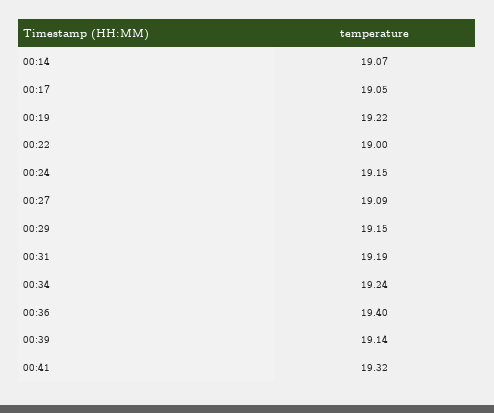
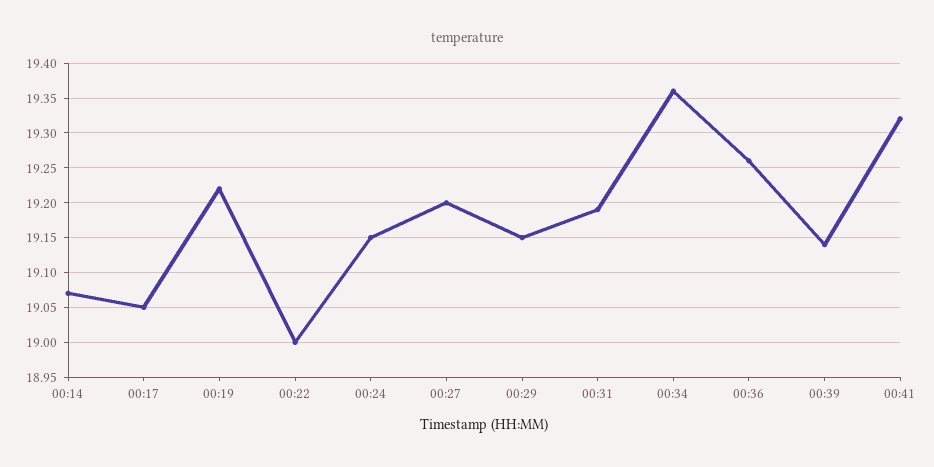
  {
    "00:14": 19.07,
    "00:17": 19.05,
    "00:19": 19.22,
    "00:22": 19,
    "00:24": 19.15,
-   "00:27": 19.09,
+   "00:27": 19.2,
    "00:29": 19.15,
    "00:31": 19.19,
-   "00:34": 19.24,
+   "00:34": 19.36,
-   "00:36": 19.4,
+   "00:36": 19.26,
    "00:39": 19.14,
    "00:41": 19.32
  }

